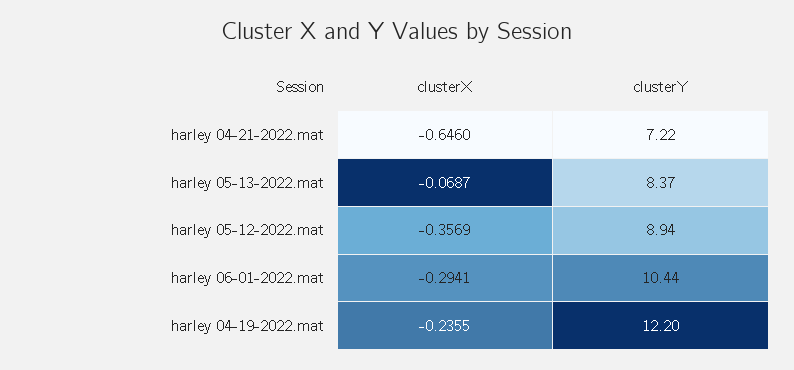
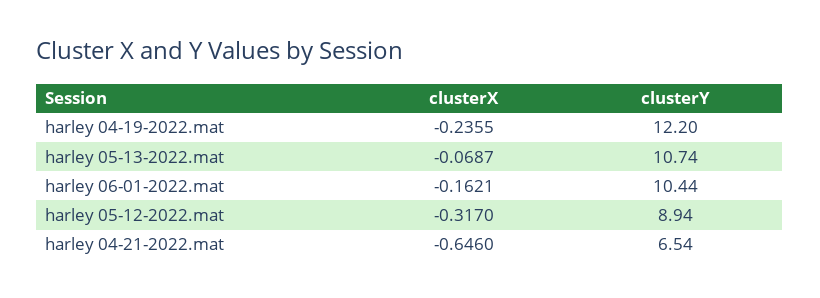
  {
    "clusterX": {
      "harley 04-21-2022.mat": -0.646,
      "harley 05-13-2022.mat": -0.0687,
-     "harley 05-12-2022.mat": -0.3569,
+     "harley 05-12-2022.mat": -0.317,
-     "harley 06-01-2022.mat": -0.2941,
+     "harley 06-01-2022.mat": -0.1621,
      "harley 04-19-2022.mat": -0.2355
    },
    "clusterY": {
-     "harley 04-21-2022.mat": 7.22,
+     "harley 04-21-2022.mat": 6.54,
-     "harley 05-13-2022.mat": 8.37,
+     "harley 05-13-2022.mat": 10.74,
      "harley 05-12-2022.mat": 8.94,
      "harley 06-01-2022.mat": 10.44,
      "harley 04-19-2022.mat": 12.2
    }
  }

